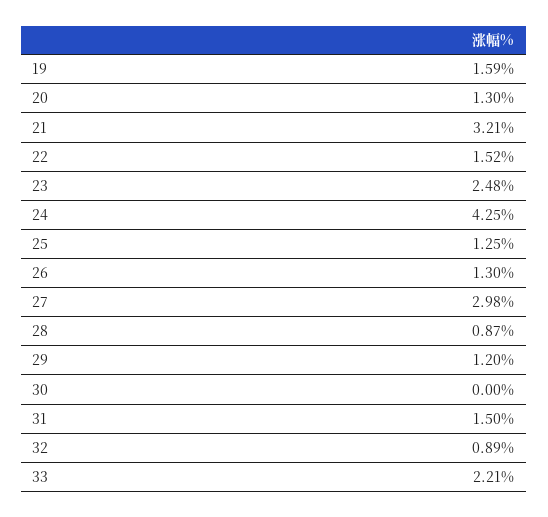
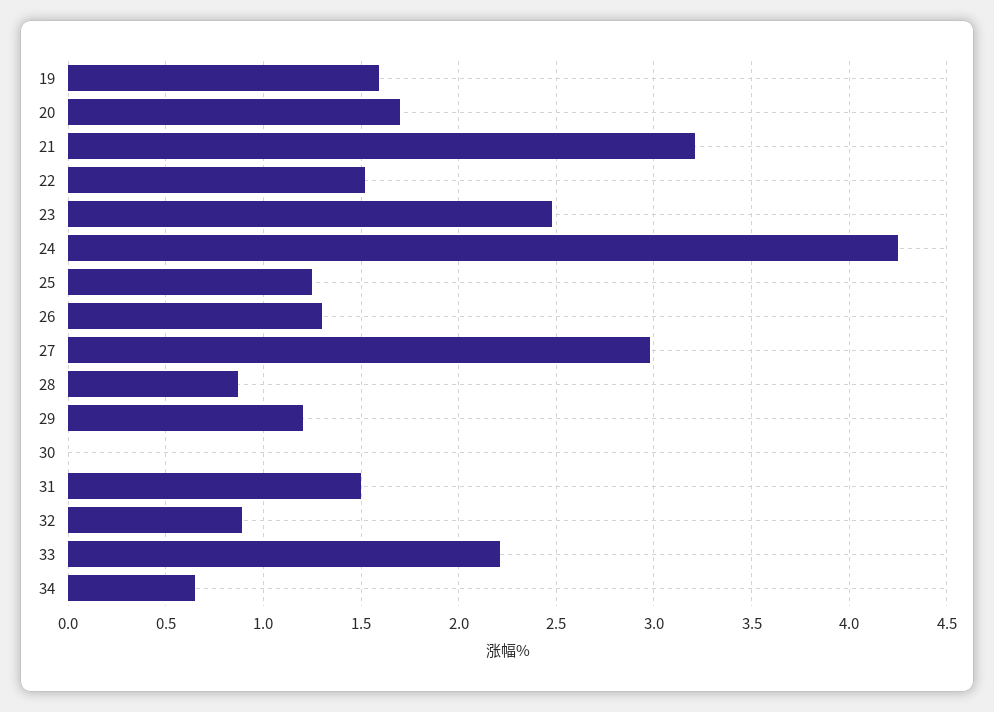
  {
    "19": 1.59,
-   "20": 1.3,
+   "20": 1.7,
    "21": 3.21,
    "22": 1.52,
    "23": 2.48,
    "24": 4.25,
    "25": 1.25,
    "26": 1.3,
    "27": 2.98,
    "28": 0.87,
    "29": 1.2,
    "30": 0,
    "31": 1.5,
    "32": 0.89,
-   "33": 2.21
+   "33": 2.21,
+   "34": 0.65
  }

